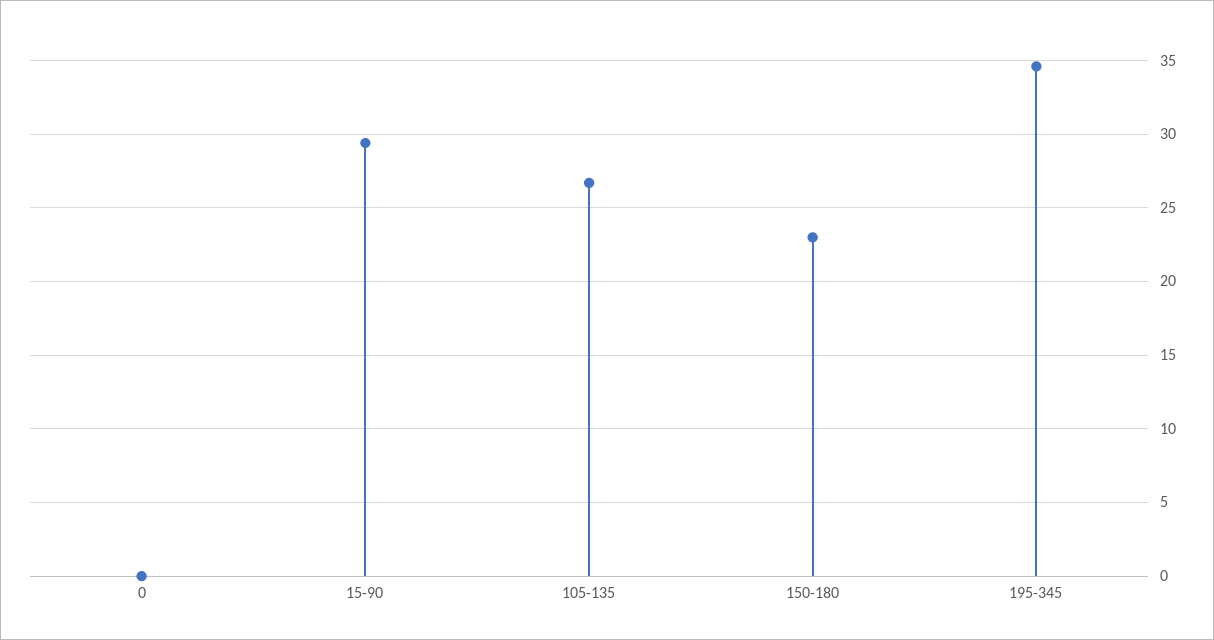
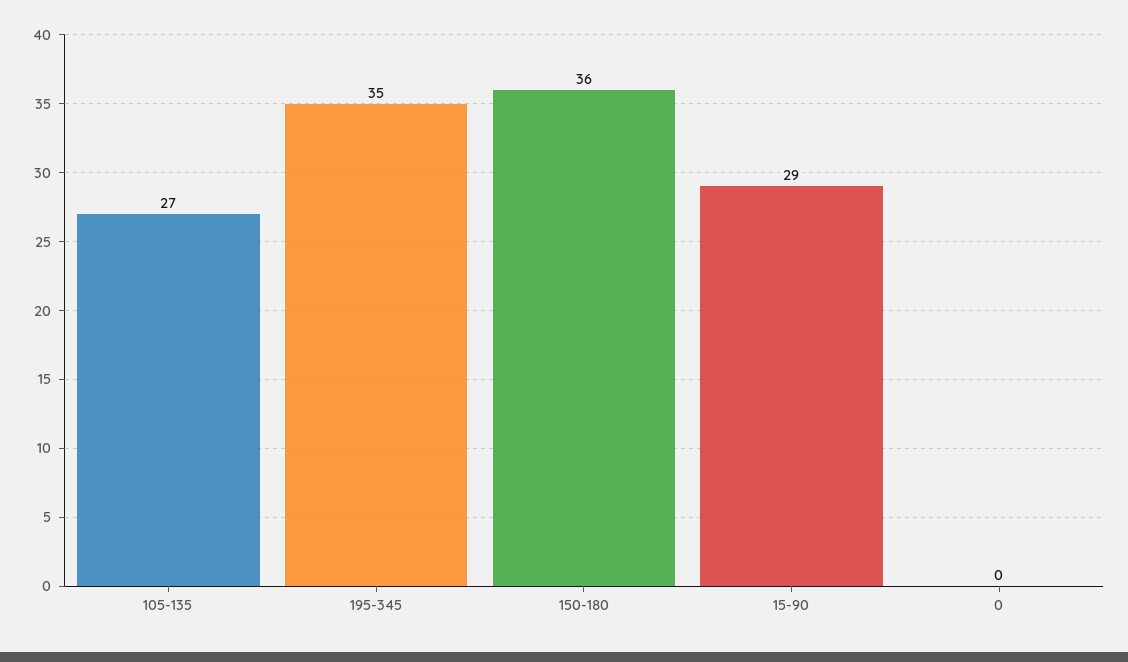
  {
    "0": 0,
    "15-90": 29,
    "105-135": 27,
-   "150-180": 23,
+   "150-180": 36,
    "195-345": 35
  }

